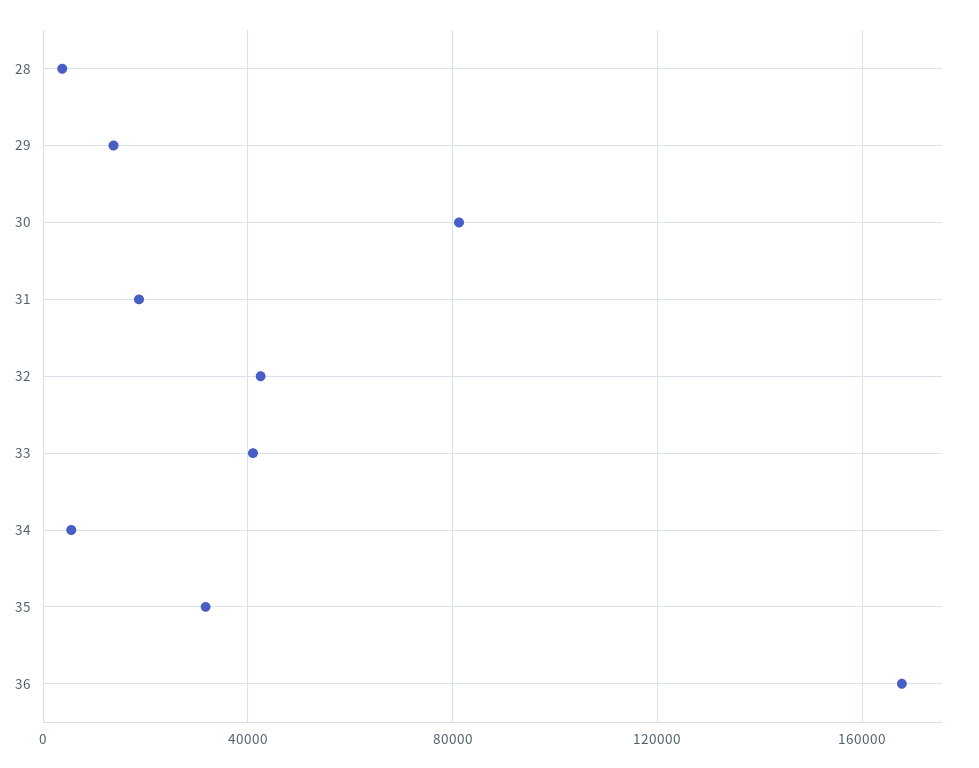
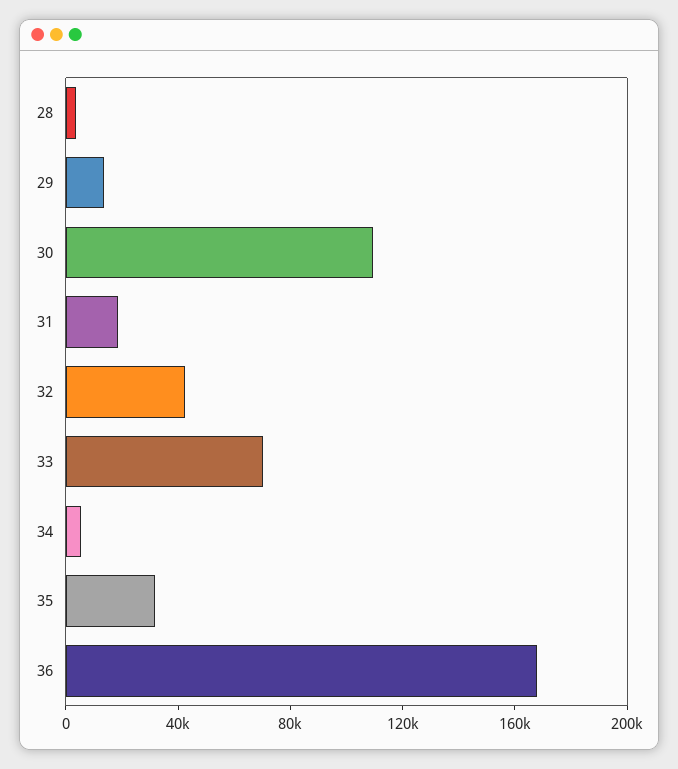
  {
    "28": 5000,
    "29": 15000,
-   "30": 80000,
+   "30": 110000,
    "31": 20000,
    "32": 45000,
-   "33": 40000,
+   "33": 70000,
    "34": 5000,
    "35": 30000,
    "36": 170000
  }

